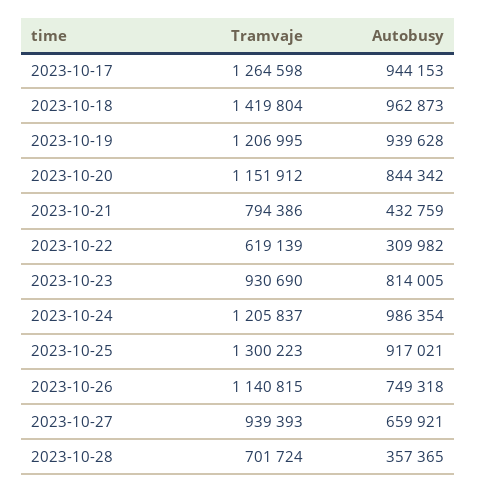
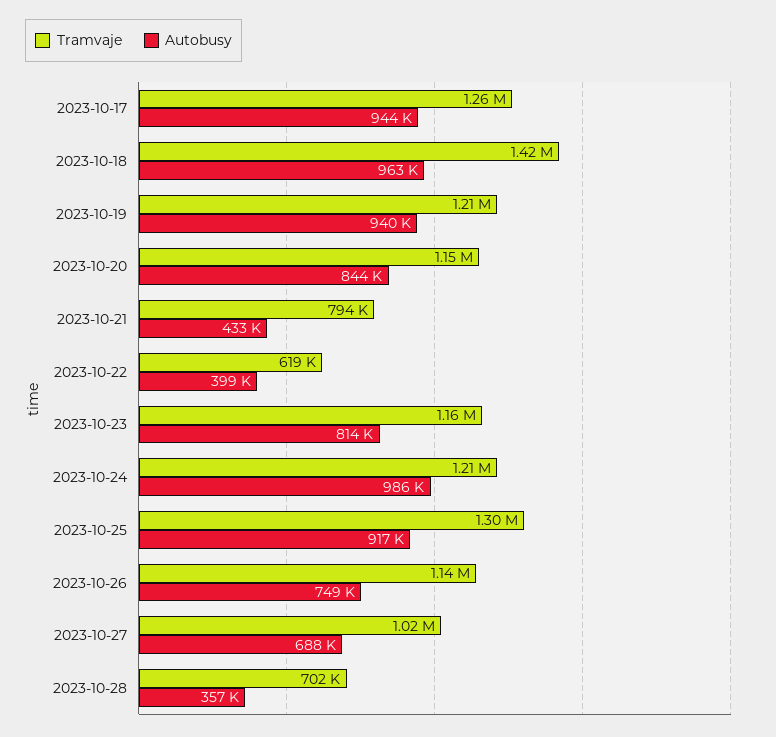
  {
    "Tramvaje": {
      "2023-10-17": 1264598,
      "2023-10-18": 1419804,
      "2023-10-19": 1206995,
      "2023-10-20": 1151912,
      "2023-10-21": 794386,
      "2023-10-22": 619139,
-     "2023-10-23": 930690,
+     "2023-10-23": 1160000,
      "2023-10-24": 1205837,
      "2023-10-25": 1300223,
      "2023-10-26": 1140815,
-     "2023-10-27": 939393,
+     "2023-10-27": 1020000,
      "2023-10-28": 701724
    },
    "Autobusy": {
      "2023-10-17": 944153,
      "2023-10-18": 962873,
      "2023-10-19": 939628,
      "2023-10-20": 844342,
      "2023-10-21": 432759,
-     "2023-10-22": 309982,
+     "2023-10-22": 399000,
      "2023-10-23": 814005,
      "2023-10-24": 986354,
      "2023-10-25": 917021,
      "2023-10-26": 749318,
-     "2023-10-27": 659921,
+     "2023-10-27": 688000,
      "2023-10-28": 357365
    }
  }

